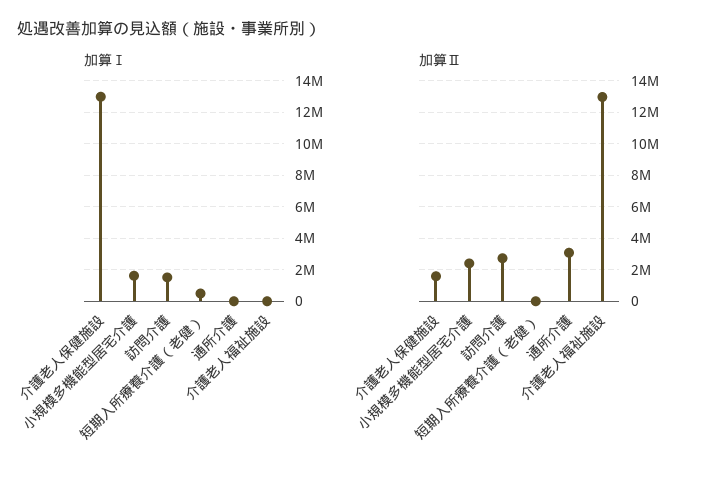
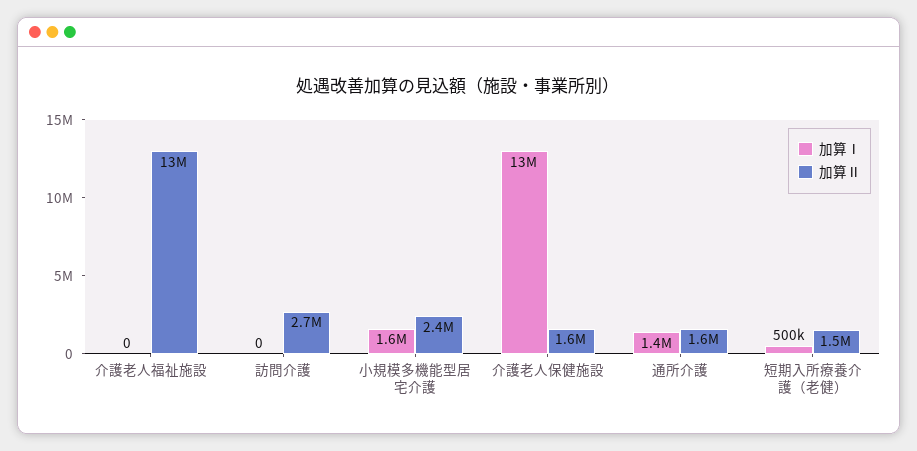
  {
    "加算Ⅰ": {
      "介護老人保健施設": 13000000,
      "小規模多機能型居宅介護": 1600000,
-     "訪問介護": 1500000,
+     "訪問介護": 0,
      "短期入所療養介護（老健）": 500000,
-     "通所介護": 0,
+     "通所介護": 1400000,
      "介護老人福祉施設": 0
    },
    "加算Ⅱ": {
      "介護老人保健施設": 1600000,
      "小規模多機能型居宅介護": 2400000,
      "訪問介護": 2700000,
-     "短期入所療養介護（老健）": 0,
+     "短期入所療養介護（老健）": 1500000,
-     "通所介護": 3000000,
+     "通所介護": 1600000,
      "介護老人福祉施設": 13000000
    }
  }

